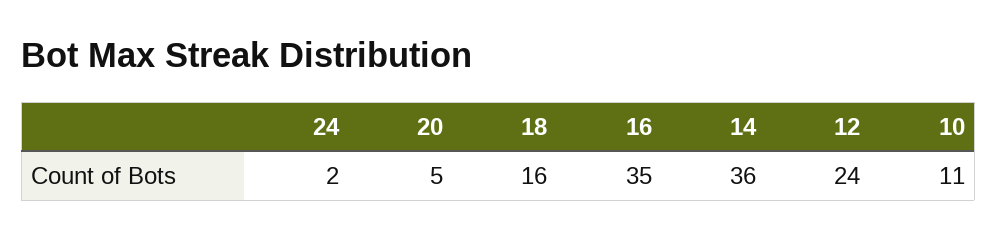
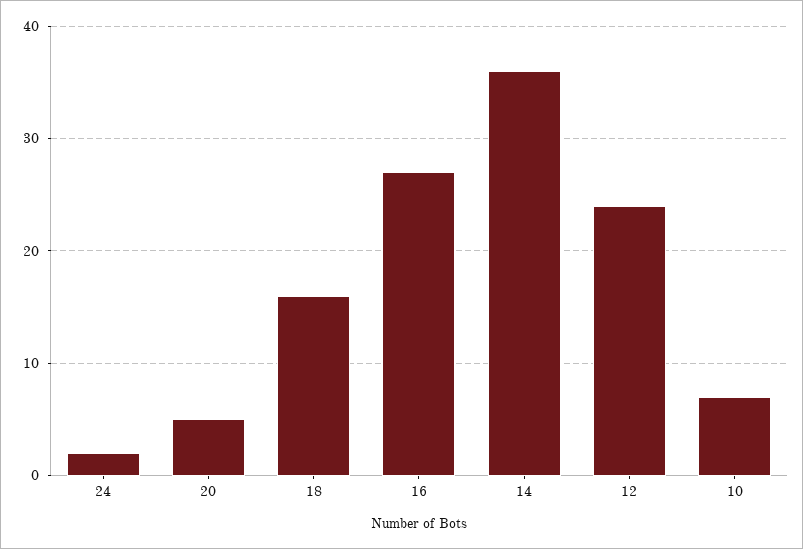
  {
    "24": 2,
    "20": 5,
    "18": 16,
-   "16": 35,
+   "16": 27,
    "14": 36,
    "12": 24,
-   "10": 11
+   "10": 7
  }

